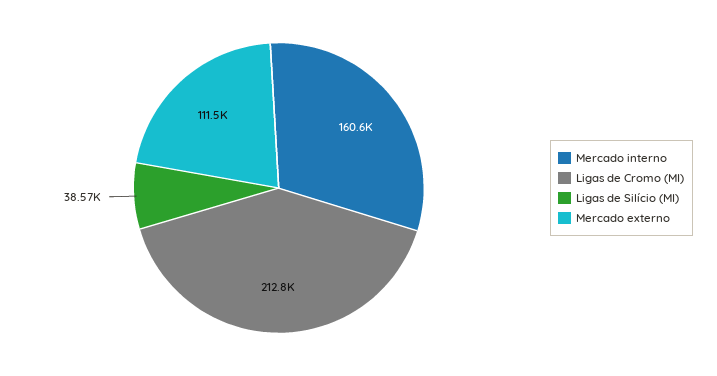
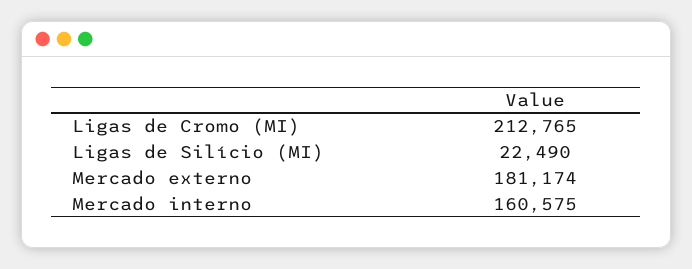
  {
    "Mercado interno": 160575,
    "Ligas de Cromo (MI)": 212765,
-   "Ligas de Silício (MI)": 38570,
+   "Ligas de Silício (MI)": 22490,
-   "Mercado externo": 111500
+   "Mercado externo": 181174
  }

